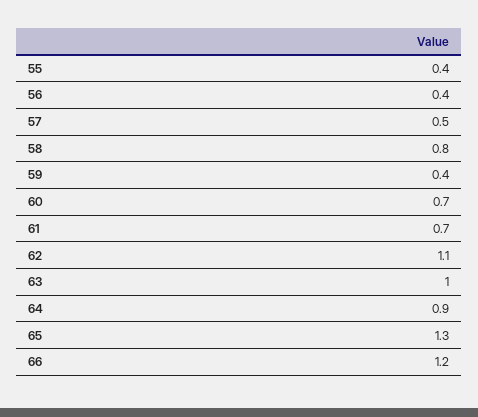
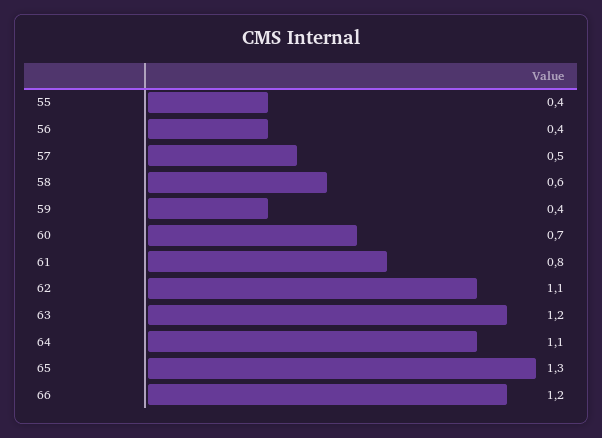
  {
    "55": 0.4,
    "56": 0.4,
    "57": 0.5,
-   "58": 0.8,
+   "58": 0.6,
    "59": 0.4,
    "60": 0.7,
-   "61": 0.7,
+   "61": 0.8,
    "62": 1.1,
-   "63": 1,
+   "63": 1.2,
-   "64": 0.9,
+   "64": 1.1,
    "65": 1.3,
    "66": 1.2
  }

